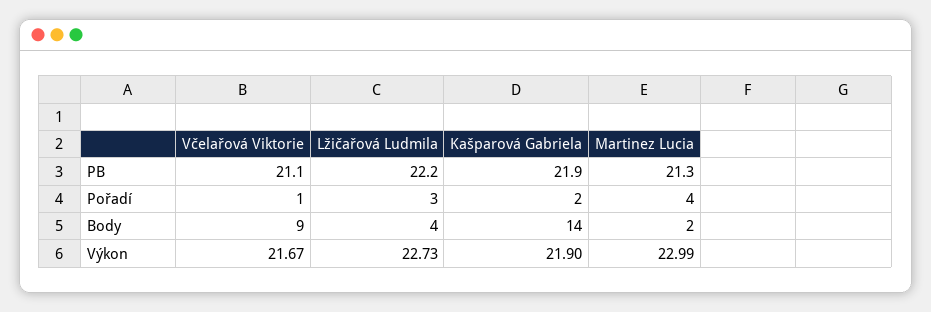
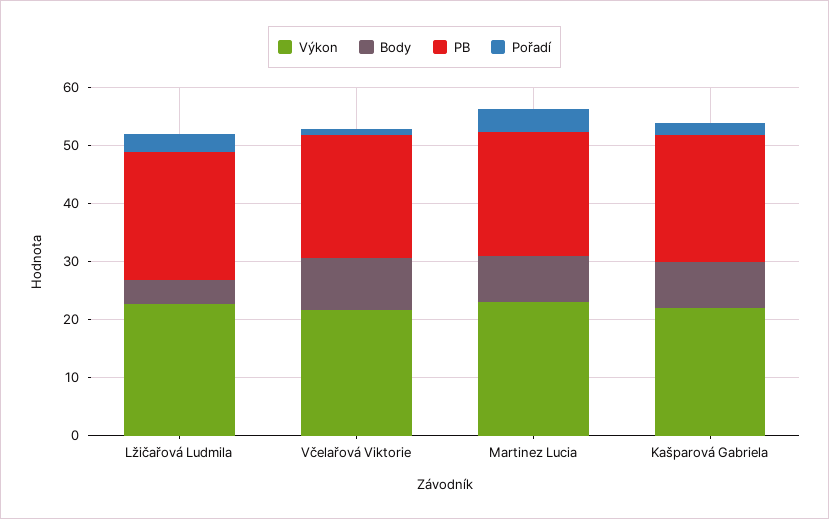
  {
    "PB": {
      "Včelařová Viktorie": 21.1,
      "Lžičařová Ludmila": 22.2,
      "Kašparová Gabriela": 21.9,
      "Martinez Lucia": 21.3
    },
    "Pořadí": {
      "Včelařová Viktorie": 1,
      "Lžičařová Ludmila": 3,
      "Kašparová Gabriela": 2,
      "Martinez Lucia": 4
    },
    "Body": {
      "Včelařová Viktorie": 9,
      "Lžičařová Ludmila": 4,
-     "Kašparová Gabriela": 14,
+     "Kašparová Gabriela": 8,
-     "Martinez Lucia": 2
+     "Martinez Lucia": 8
    },
    "Výkon": {
      "Včelařová Viktorie": 21.67,
      "Lžičařová Ludmila": 22.73,
      "Kašparová Gabriela": 21.9,
      "Martinez Lucia": 22.99
    }
  }

